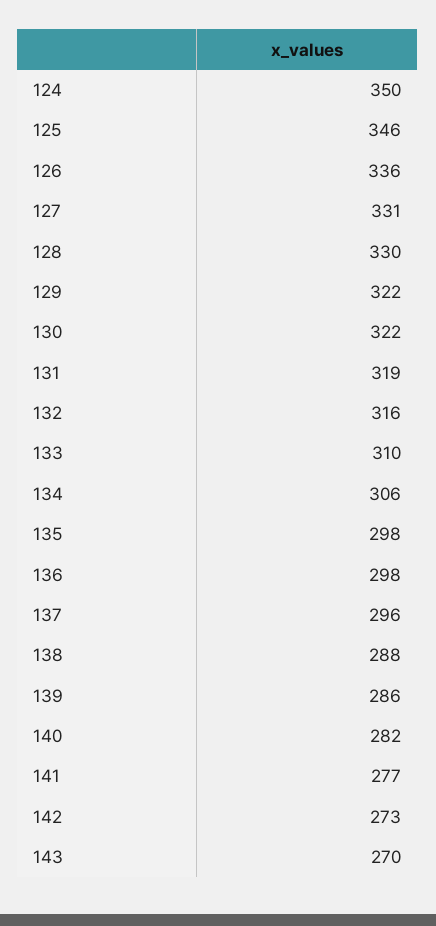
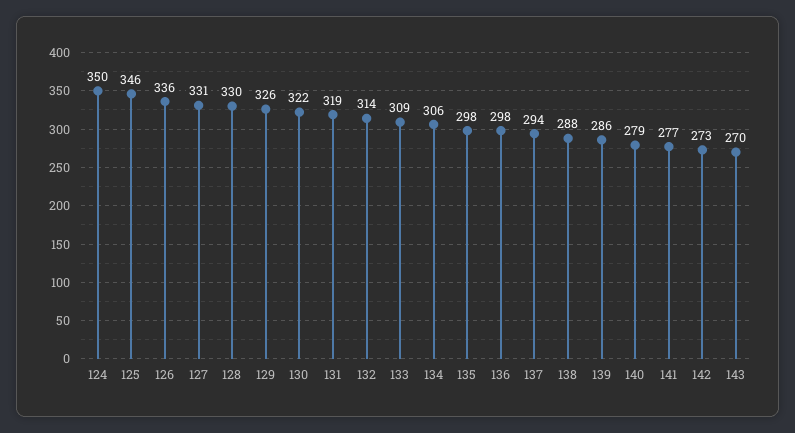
  {
    "124": 350,
    "125": 346,
    "126": 336,
    "127": 331,
    "128": 330,
-   "129": 322,
+   "129": 326,
    "130": 322,
    "131": 319,
-   "132": 316,
+   "132": 314,
-   "133": 310,
+   "133": 309,
    "134": 306,
    "135": 298,
    "136": 298,
-   "137": 296,
+   "137": 294,
    "138": 288,
    "139": 286,
-   "140": 282,
+   "140": 279,
    "141": 277,
    "142": 273,
    "143": 270
  }

